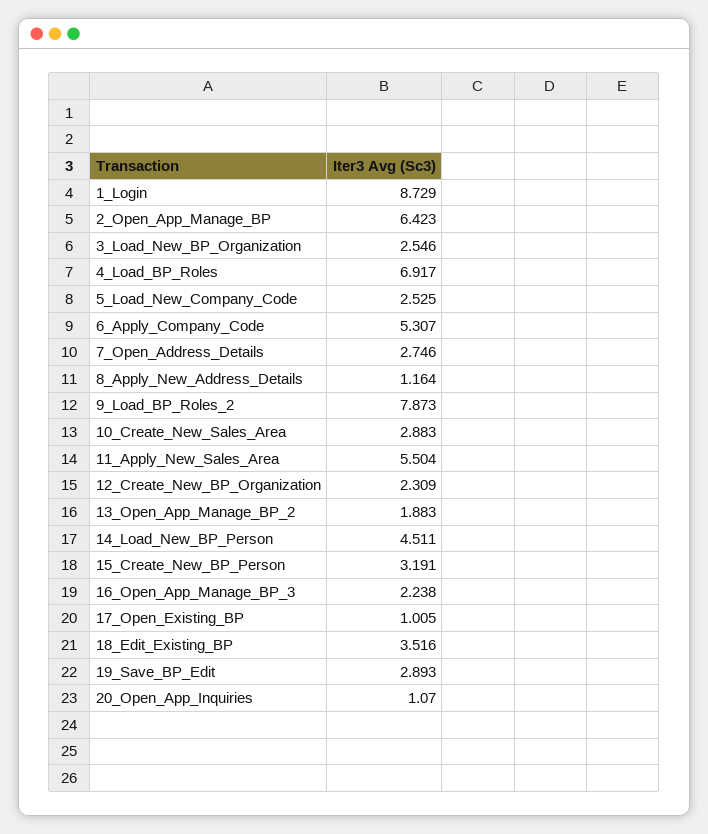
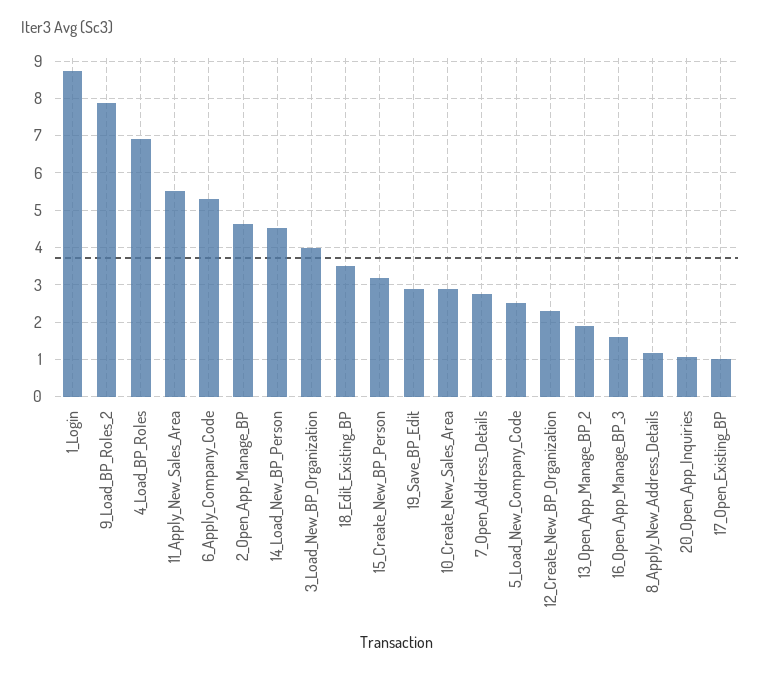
  {
    "1_Login": 8.729,
-   "2_Open_App_Manage_BP": 6.423,
+   "2_Open_App_Manage_BP": 4.6,
-   "3_Load_New_BP_Organization": 2.546,
+   "3_Load_New_BP_Organization": 4,
    "4_Load_BP_Roles": 6.917,
    "5_Load_New_Company_Code": 2.525,
    "6_Apply_Company_Code": 5.307,
    "7_Open_Address_Details": 2.746,
    "8_Apply_New_Address_Details": 1.164,
    "9_Load_BP_Roles_2": 7.873,
    "10_Create_New_Sales_Area": 2.883,
    "11_Apply_New_Sales_Area": 5.504,
    "12_Create_New_BP_Organization": 2.309,
    "13_Open_App_Manage_BP_2": 1.883,
    "14_Load_New_BP_Person": 4.511,
    "15_Create_New_BP_Person": 3.191,
-   "16_Open_App_Manage_BP_3": 2.238,
+   "16_Open_App_Manage_BP_3": 1.6,
    "17_Open_Existing_BP": 1.005,
    "18_Edit_Existing_BP": 3.516,
    "19_Save_BP_Edit": 2.893,
    "20_Open_App_Inquiries": 1.07
  }

